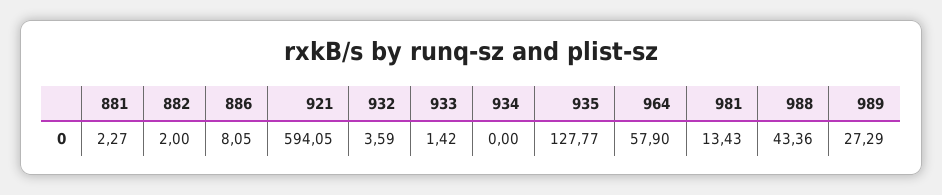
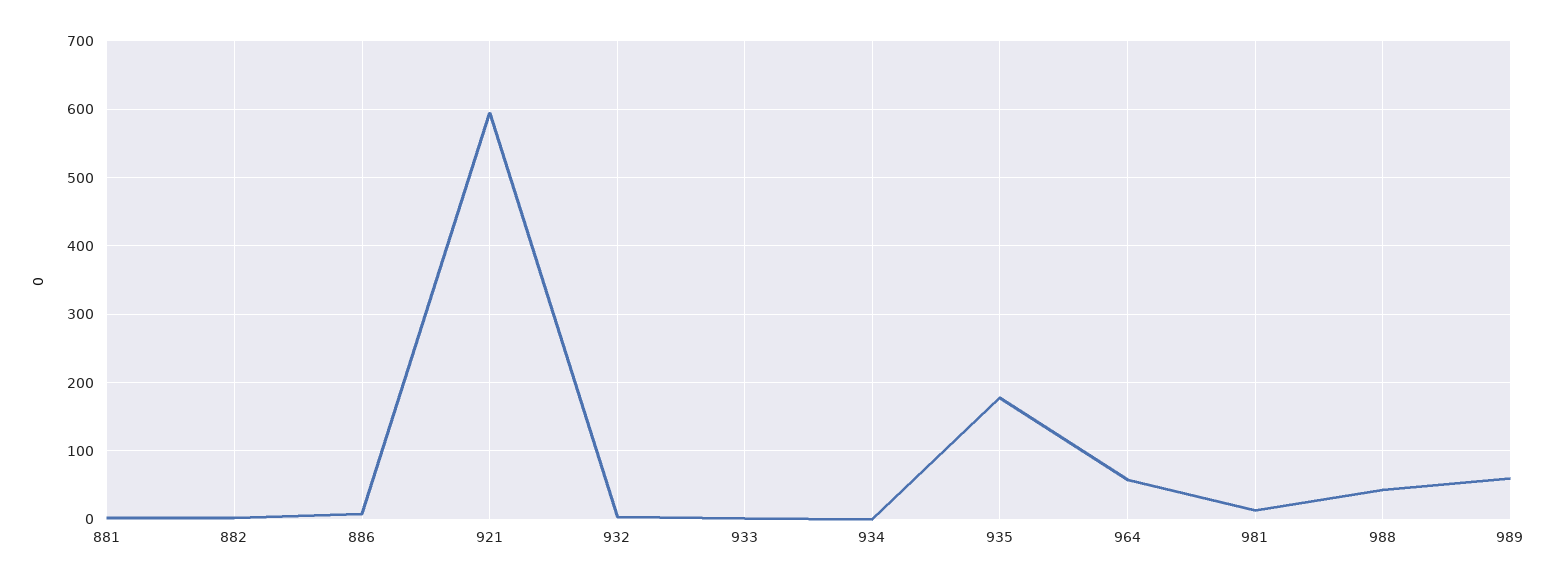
  {
    "881": 2.27,
    "882": 2,
    "886": 8.05,
    "921": 594.05,
    "932": 3.59,
    "933": 1.42,
    "934": 0,
-   "935": 127.77,
+   "935": 180,
    "964": 57.9,
    "981": 13.43,
    "988": 43.36,
-   "989": 27.29
+   "989": 60
  }

